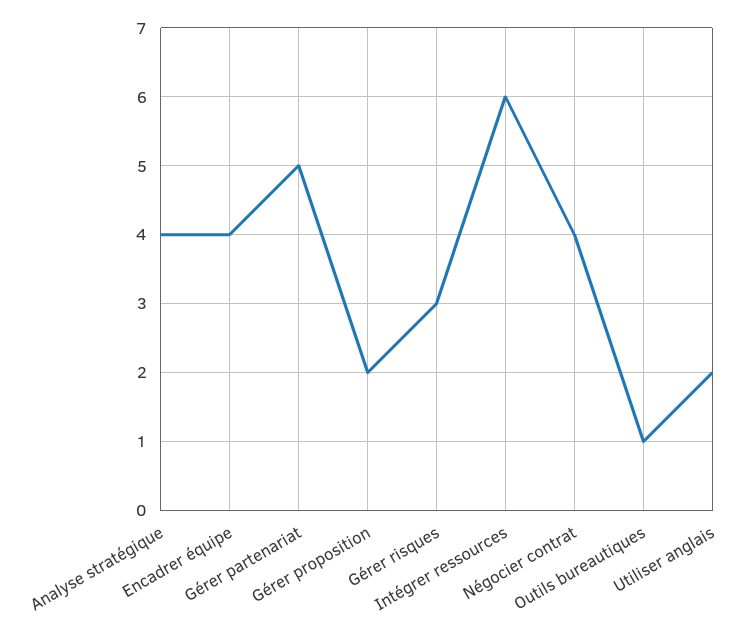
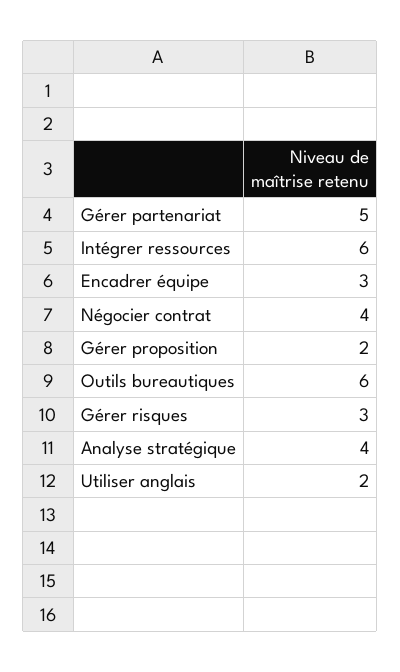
  {
    "Analyse stratégique": 4,
-   "Encadrer équipe": 4,
+   "Encadrer équipe": 3,
    "Gérer partenariat": 5,
    "Gérer proposition": 2,
    "Gérer risques": 3,
    "Intégrer ressources": 6,
    "Négocier contrat": 4,
-   "Outils bureautiques": 1,
+   "Outils bureautiques": 6,
    "Utiliser anglais": 2
  }

